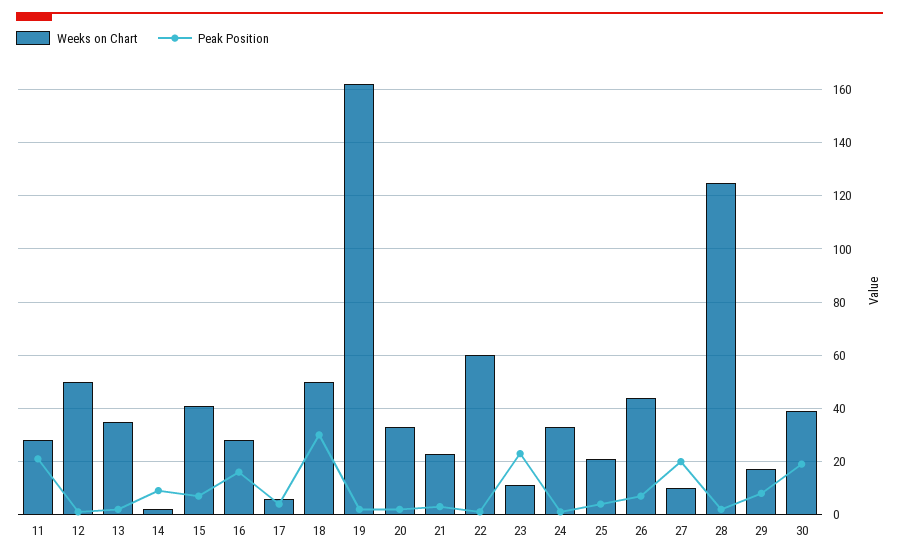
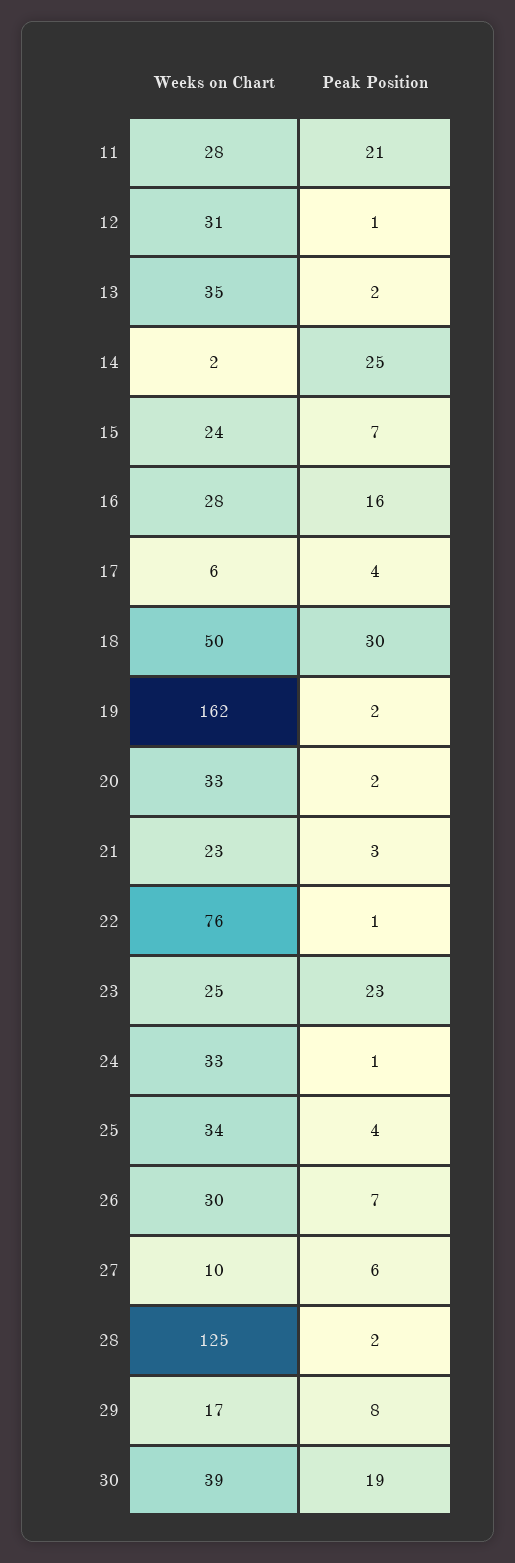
  {
    "Weeks on Chart": {
      "11": 28,
-     "12": 50,
+     "12": 31,
      "13": 35,
      "14": 2,
-     "15": 40,
+     "15": 24,
      "16": 28,
      "17": 6,
      "18": 50,
      "19": 162,
      "20": 33,
      "21": 23,
-     "22": 60,
+     "22": 76,
-     "23": 10,
+     "23": 25,
      "24": 33,
-     "25": 20,
+     "25": 34,
-     "26": 45,
+     "26": 30,
      "27": 10,
      "28": 125,
      "29": 17,
      "30": 39
    },
    "Peak Position": {
      "11": 21,
      "12": 1,
      "13": 2,
-     "14": 10,
+     "14": 25,
      "15": 7,
      "16": 16,
      "17": 4,
      "18": 30,
      "19": 2,
      "20": 2,
      "21": 3,
      "22": 1,
      "23": 23,
      "24": 1,
      "25": 4,
      "26": 7,
-     "27": 20,
+     "27": 6,
      "28": 2,
      "29": 8,
      "30": 19
    }
  }

